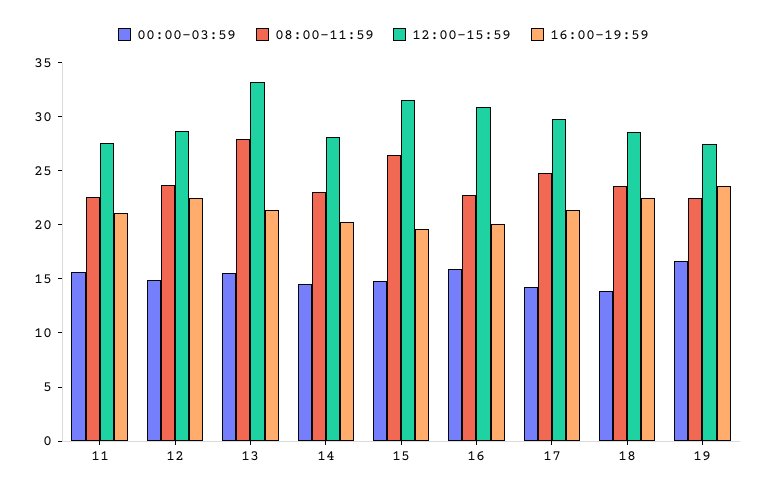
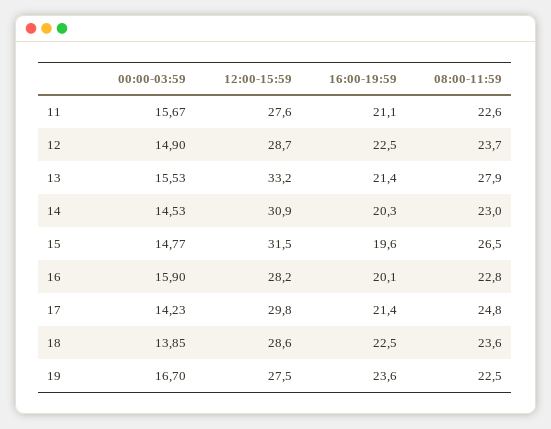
  {
    "00:00-03:59": {
      "11": 15.67,
      "12": 14.9,
      "13": 15.53,
      "14": 14.53,
      "15": 14.77,
      "16": 15.9,
      "17": 14.23,
      "18": 13.85,
      "19": 16.7
    },
    "08:00-11:59": {
      "11": 22.6,
      "12": 23.7,
      "13": 27.9,
      "14": 23,
      "15": 26.5,
      "16": 22.8,
      "17": 24.8,
      "18": 23.6,
      "19": 22.5
    },
    "12:00-15:59": {
      "11": 27.6,
      "12": 28.7,
      "13": 33.2,
-     "14": 28,
+     "14": 30.9,
      "15": 31.5,
-     "16": 31,
+     "16": 28.2,
      "17": 29.8,
      "18": 28.6,
      "19": 27.5
    },
    "16:00-19:59": {
      "11": 21.1,
      "12": 22.5,
      "13": 21.4,
      "14": 20.3,
      "15": 19.6,
      "16": 20.1,
      "17": 21.4,
      "18": 22.5,
      "19": 23.6
    }
  }

